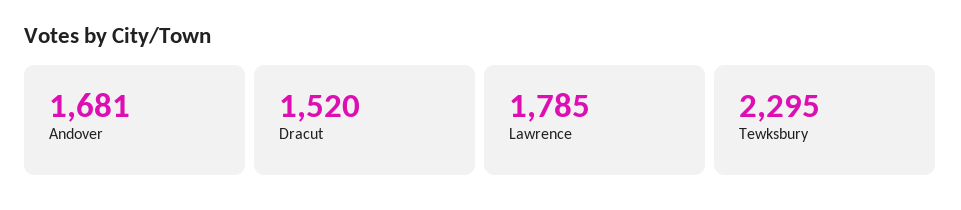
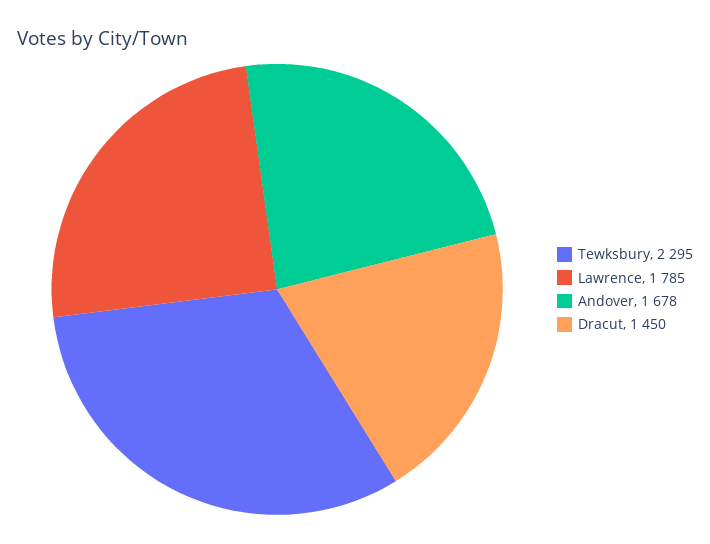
  {
-   "Andover": 1681,
+   "Andover": 1678,
-   "Dracut": 1520,
+   "Dracut": 1450,
    "Lawrence": 1785,
    "Tewksbury": 2295
  }

